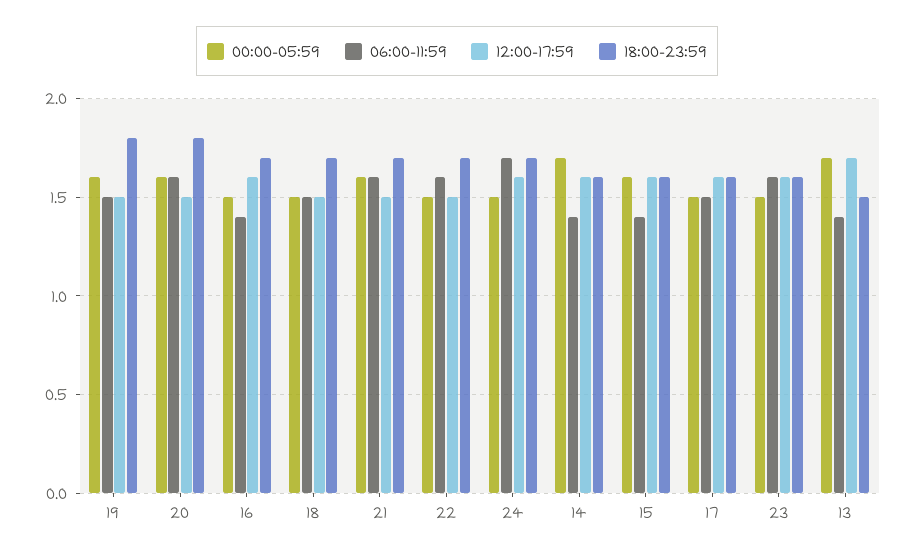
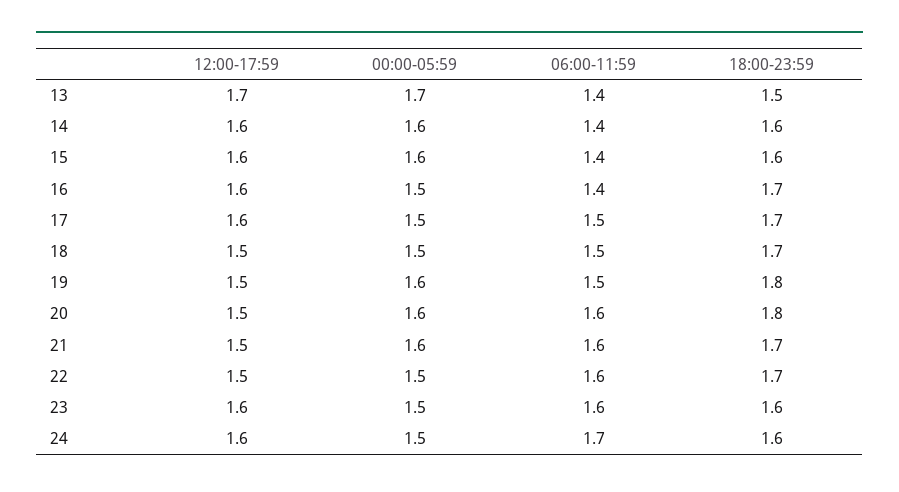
  {
    "00:00-05:59": {
      "19": 1.6,
      "20": 1.6,
      "16": 1.5,
      "18": 1.5,
      "21": 1.6,
      "22": 1.5,
      "24": 1.5,
-     "14": 1.7,
+     "14": 1.6,
      "15": 1.6,
      "17": 1.5,
      "23": 1.5,
      "13": 1.7
    },
    "06:00-11:59": {
      "19": 1.5,
      "20": 1.6,
      "16": 1.4,
      "18": 1.5,
      "21": 1.6,
      "22": 1.6,
      "24": 1.7,
      "14": 1.4,
      "15": 1.4,
      "17": 1.5,
      "23": 1.6,
      "13": 1.4
    },
    "12:00-17:59": {
      "19": 1.5,
      "20": 1.5,
      "16": 1.6,
      "18": 1.5,
      "21": 1.5,
      "22": 1.5,
      "24": 1.6,
      "14": 1.6,
      "15": 1.6,
      "17": 1.6,
      "23": 1.6,
      "13": 1.7
    },
    "18:00-23:59": {
      "19": 1.8,
      "20": 1.8,
      "16": 1.7,
      "18": 1.7,
      "21": 1.7,
      "22": 1.7,
-     "24": 1.7,
+     "24": 1.6,
      "14": 1.6,
      "15": 1.6,
-     "17": 1.6,
+     "17": 1.7,
      "23": 1.6,
      "13": 1.5
    }
  }

